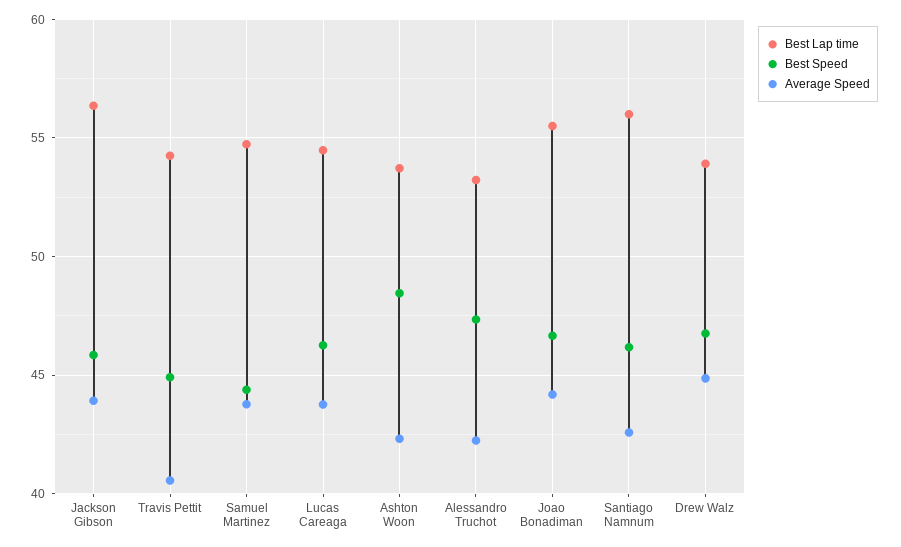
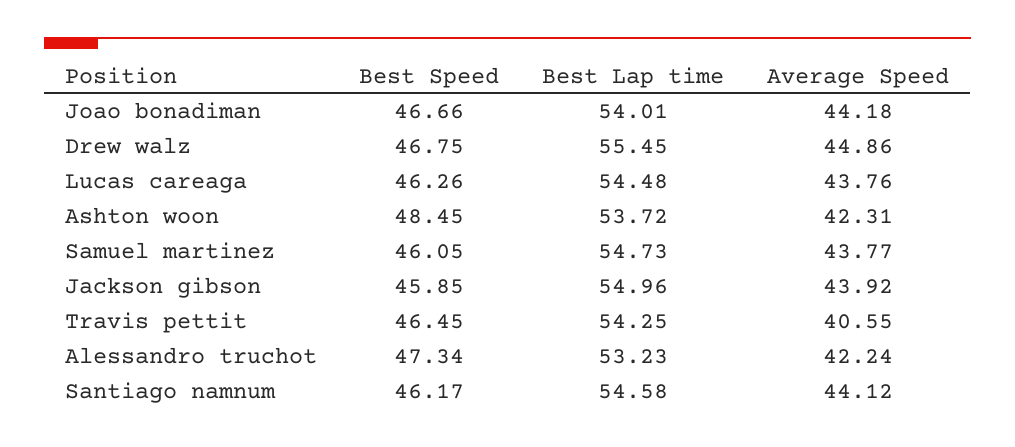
  {
    "Best Lap time": {
-     "Jackson Gibson": 56.5,
+     "Jackson Gibson": 54.96,
      "Travis Pettit": 54.25,
      "Samuel Martinez": 54.73,
      "Lucas Careaga": 54.48,
      "Ashton Woon": 53.72,
      "Alessandro Truchot": 53.23,
-     "Joao Bonadiman": 55.5,
+     "Joao Bonadiman": 54.01,
-     "Santiago Namnum": 56,
+     "Santiago Namnum": 54.58,
-     "Drew Walz": 54
+     "Drew Walz": 55.45
    },
    "Best Speed": {
      "Jackson Gibson": 45.85,
-     "Travis Pettit": 45,
+     "Travis Pettit": 46.45,
-     "Samuel Martinez": 44.5,
+     "Samuel Martinez": 46.05,
      "Lucas Careaga": 46.26,
      "Ashton Woon": 48.45,
      "Alessandro Truchot": 47.34,
      "Joao Bonadiman": 46.66,
      "Santiago Namnum": 46.17,
      "Drew Walz": 46.75
    },
    "Average Speed": {
      "Jackson Gibson": 43.92,
      "Travis Pettit": 40.55,
      "Samuel Martinez": 43.77,
      "Lucas Careaga": 43.76,
      "Ashton Woon": 42.31,
      "Alessandro Truchot": 42.24,
      "Joao Bonadiman": 44.18,
-     "Santiago Namnum": 42.5,
+     "Santiago Namnum": 44.12,
      "Drew Walz": 44.86
    }
  }

